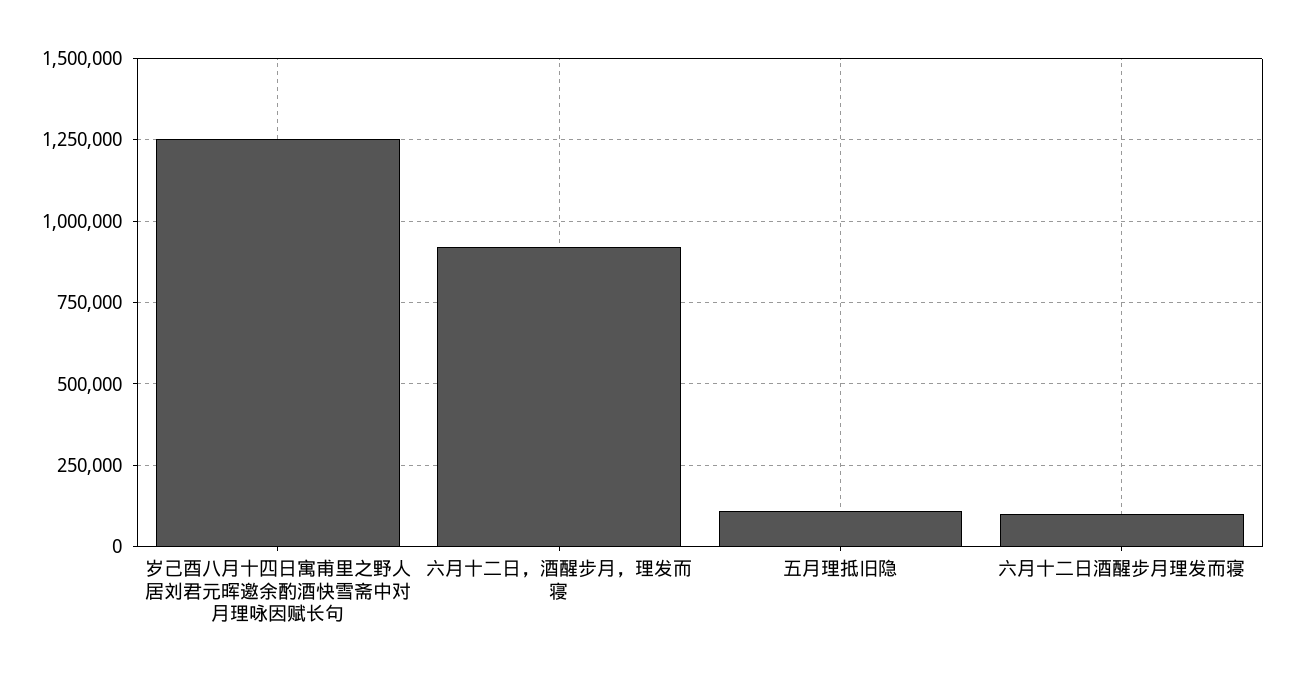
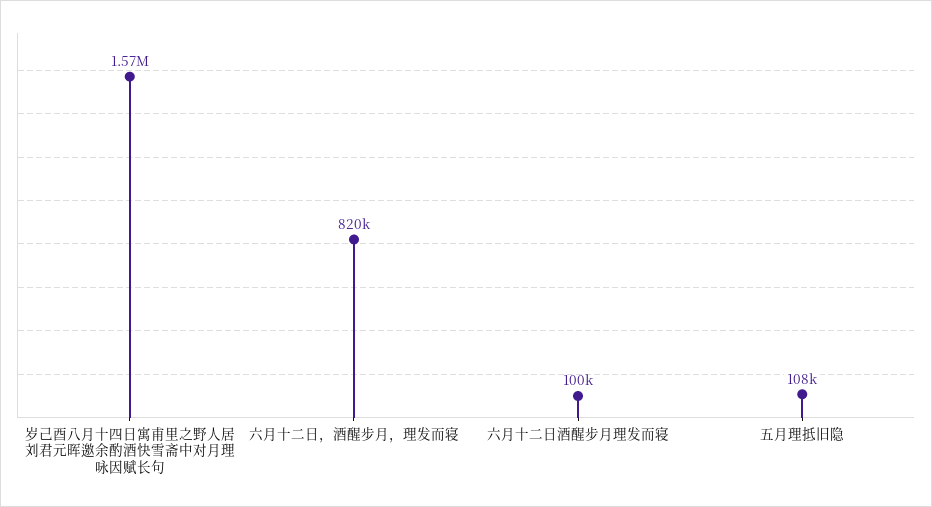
  {
-   "岁己酉八月十四日寓甫里之野人居刘君元晖邀余酌酒快雪斋中对月理咏因赋长句": 1250000,
+   "岁己酉八月十四日寓甫里之野人居刘君元晖邀余酌酒快雪斋中对月理咏因赋长句": 1570000,
-   "六月十二日，酒醒步月，理发而寝": 925000,
+   "六月十二日，酒醒步月，理发而寝": 820000,
    "五月理抵旧隐": 108000,
    "六月十二日酒醒步月理发而寝": 100000
  }

